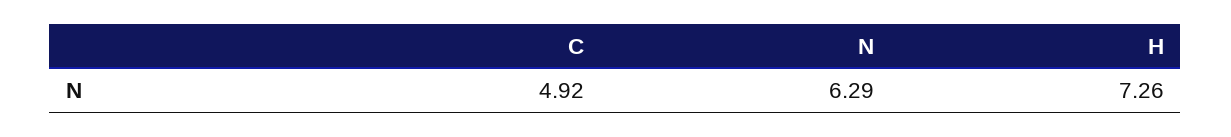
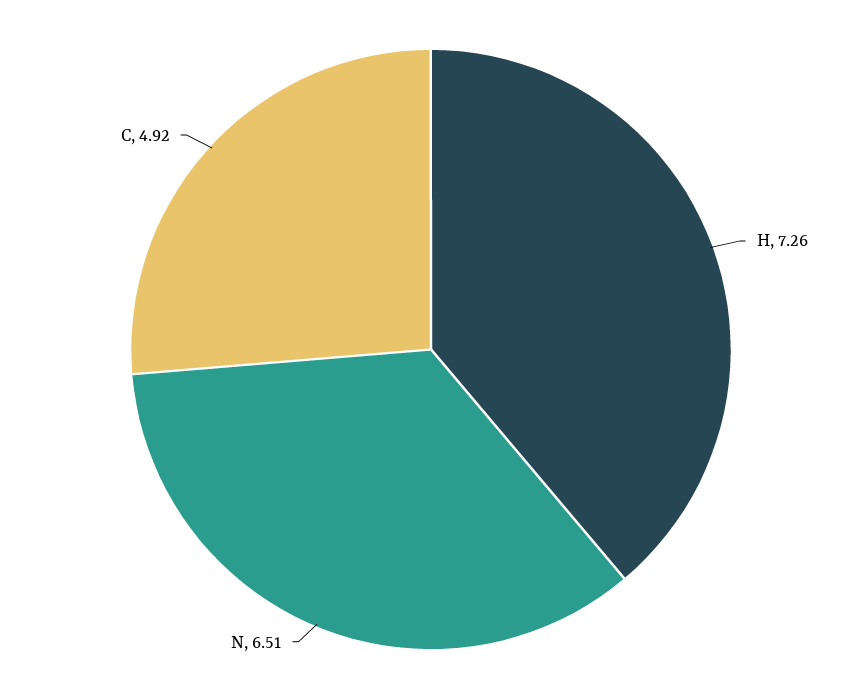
  {
    "C": 4.92,
-   "N": 6.29,
+   "N": 6.51,
    "H": 7.26
  }

